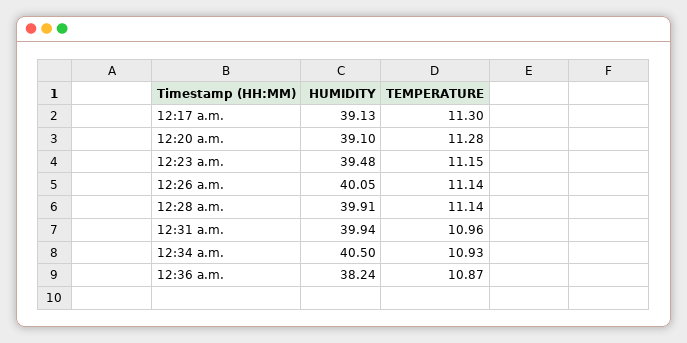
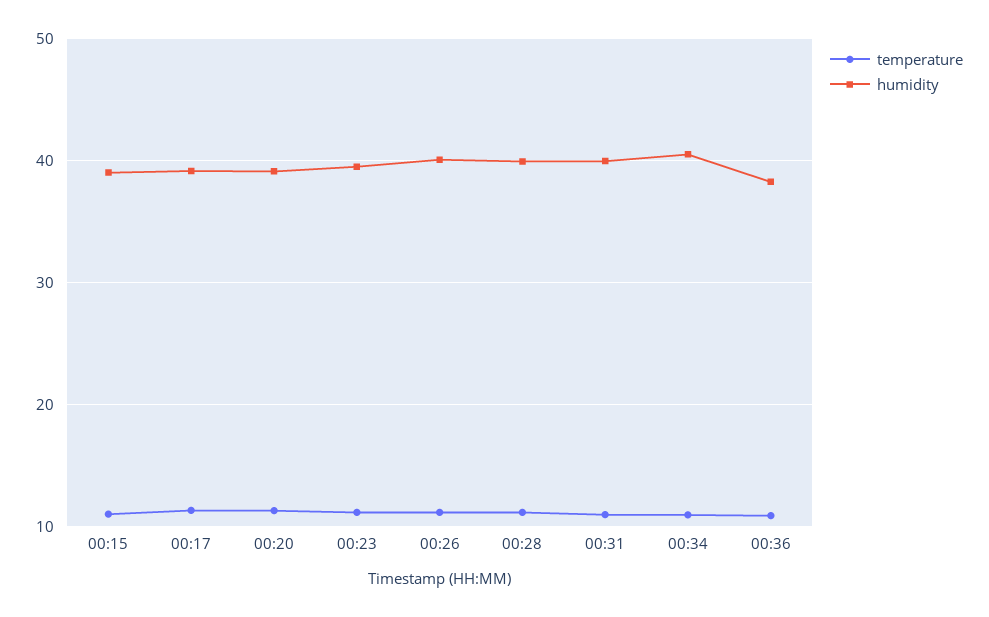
  {
    "HUMIDITY": {
      "12:17 a.m.": 39.13,
      "12:20 a.m.": 39.1,
      "12:23 a.m.": 39.48,
      "12:26 a.m.": 40.05,
      "12:28 a.m.": 39.91,
      "12:31 a.m.": 39.94,
      "12:34 a.m.": 40.5,
-     "12:36 a.m.": 38.24
+     "12:36 a.m.": 38.24,
+     "00:15": 39
    },
    "TEMPERATURE": {
      "12:17 a.m.": 11.3,
      "12:20 a.m.": 11.28,
      "12:23 a.m.": 11.15,
      "12:26 a.m.": 11.14,
      "12:28 a.m.": 11.14,
      "12:31 a.m.": 10.96,
      "12:34 a.m.": 10.93,
-     "12:36 a.m.": 10.87
+     "12:36 a.m.": 10.87,
+     "00:15": 11
    }
  }

